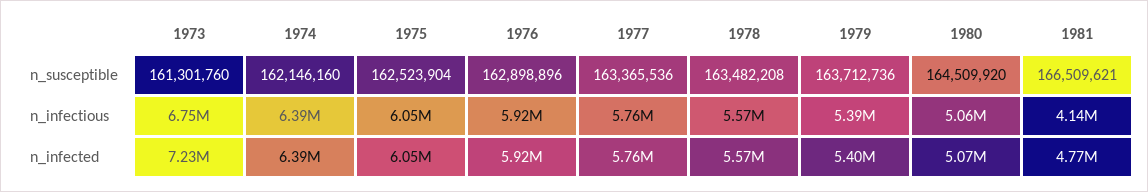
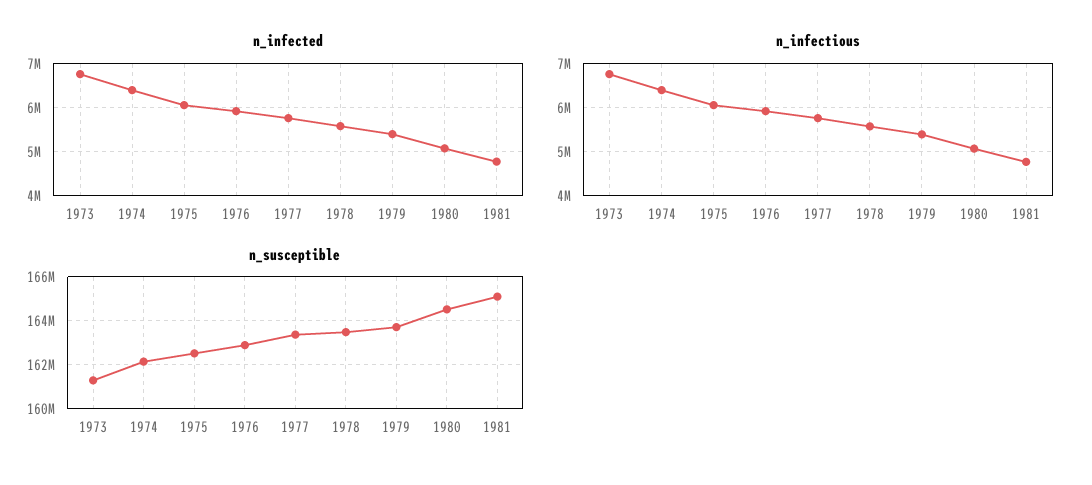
  {
    "n_susceptible": {
      "1973": 161301760,
      "1974": 162146160,
      "1975": 162523904,
      "1976": 162898896,
      "1977": 163365536,
      "1978": 163482208,
      "1979": 163712736,
      "1980": 164509920,
-     "1981": 166509621
+     "1981": 165000000
    },
    "n_infectious": {
      "1973": 6750000,
      "1974": 6390000,
      "1975": 6050000,
      "1976": 5920000,
      "1977": 5760000,
      "1978": 5570000,
      "1979": 5390000,
      "1980": 5060000,
-     "1981": 4140000
+     "1981": 4800000
    },
    "n_infected": {
-     "1973": 7230000,
+     "1973": 6800000,
      "1974": 6390000,
      "1975": 6050000,
      "1976": 5920000,
      "1977": 5760000,
      "1978": 5570000,
      "1979": 5400000,
      "1980": 5070000,
      "1981": 4770000
    }
  }

